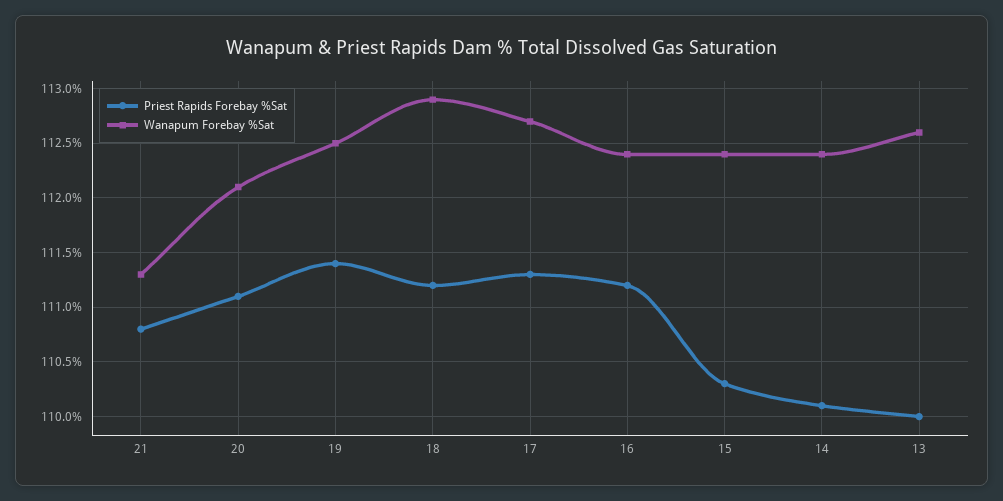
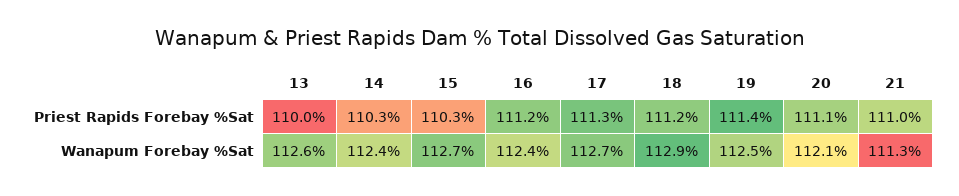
  {
    "Priest Rapids Forebay %Sat": {
-     "21": 110.8,
+     "21": 111,
      "20": 111.1,
      "19": 111.4,
      "18": 111.2,
      "17": 111.3,
      "16": 111.2,
      "15": 110.3,
-     "14": 110.1,
+     "14": 110.3,
      "13": 110
    },
    "Wanapum Forebay %Sat": {
      "21": 111.3,
      "20": 112.1,
      "19": 112.5,
      "18": 112.9,
      "17": 112.7,
      "16": 112.4,
-     "15": 112.4,
+     "15": 112.7,
      "14": 112.4,
      "13": 112.6
    }
  }

